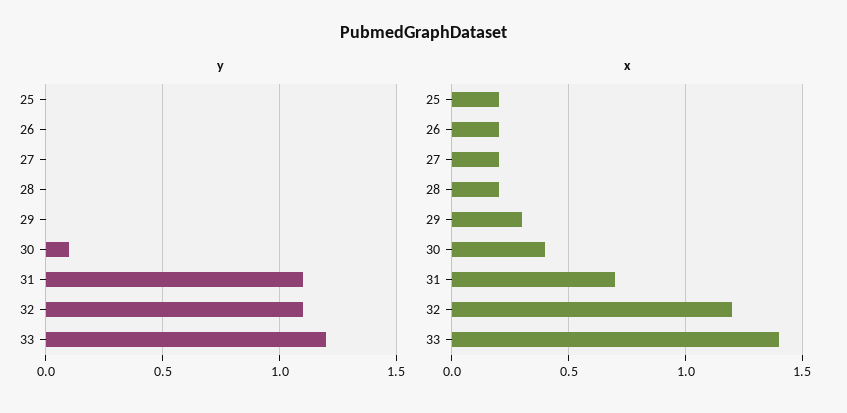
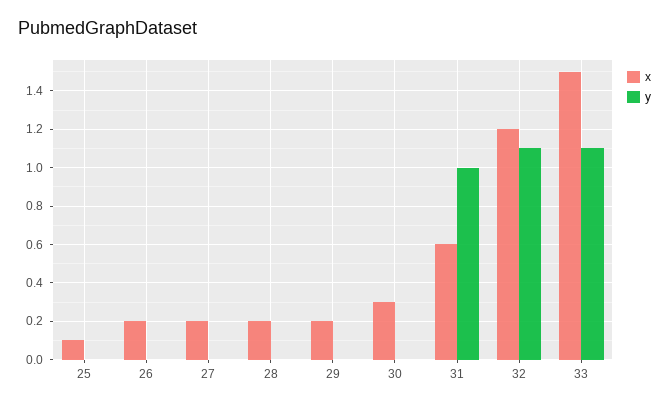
  {
    "y": {
      "25": 0,
      "26": 0,
      "27": 0,
      "28": 0,
      "29": 0,
-     "30": 0.1,
+     "30": 0,
-     "31": 1.1,
+     "31": 1,
      "32": 1.1,
-     "33": 1.2
+     "33": 1.1
    },
    "x": {
-     "25": 0.2,
+     "25": 0.1,
      "26": 0.2,
      "27": 0.2,
      "28": 0.2,
-     "29": 0.3,
+     "29": 0.2,
-     "30": 0.4,
+     "30": 0.3,
-     "31": 0.7,
+     "31": 0.6,
      "32": 1.2,
-     "33": 1.4
+     "33": 1.5
    }
  }

